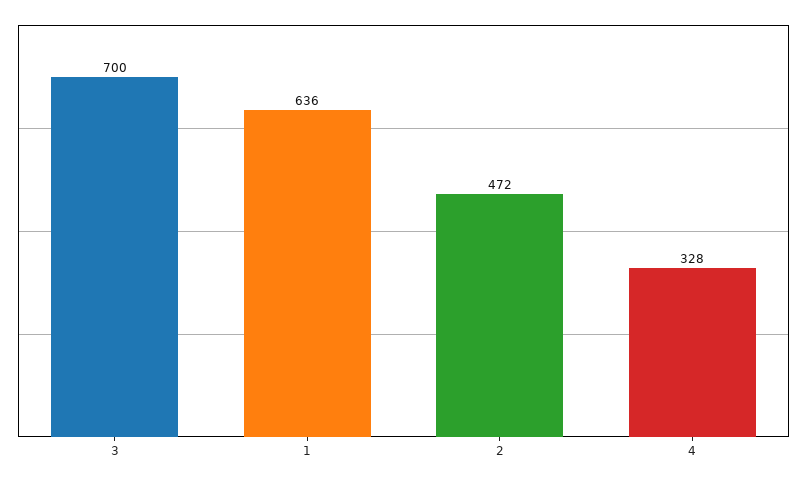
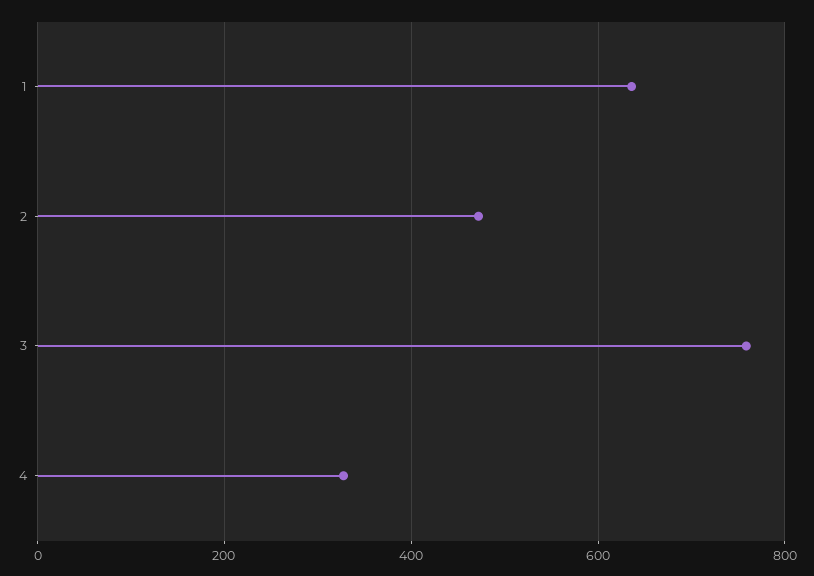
  {
-   "3": 700,
+   "3": 760,
    "1": 636,
    "2": 472,
    "4": 328
  }

